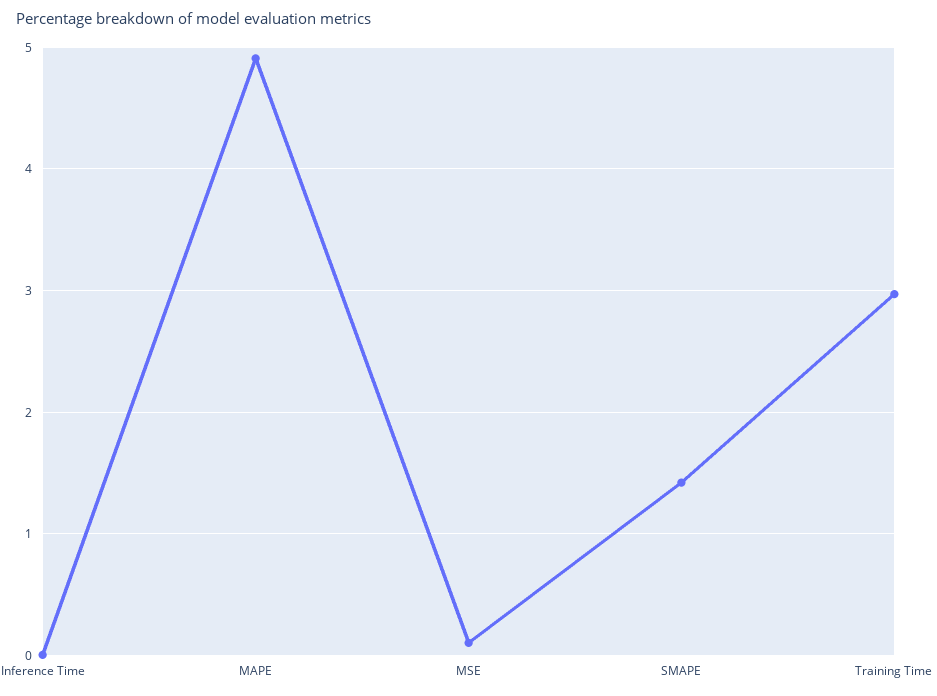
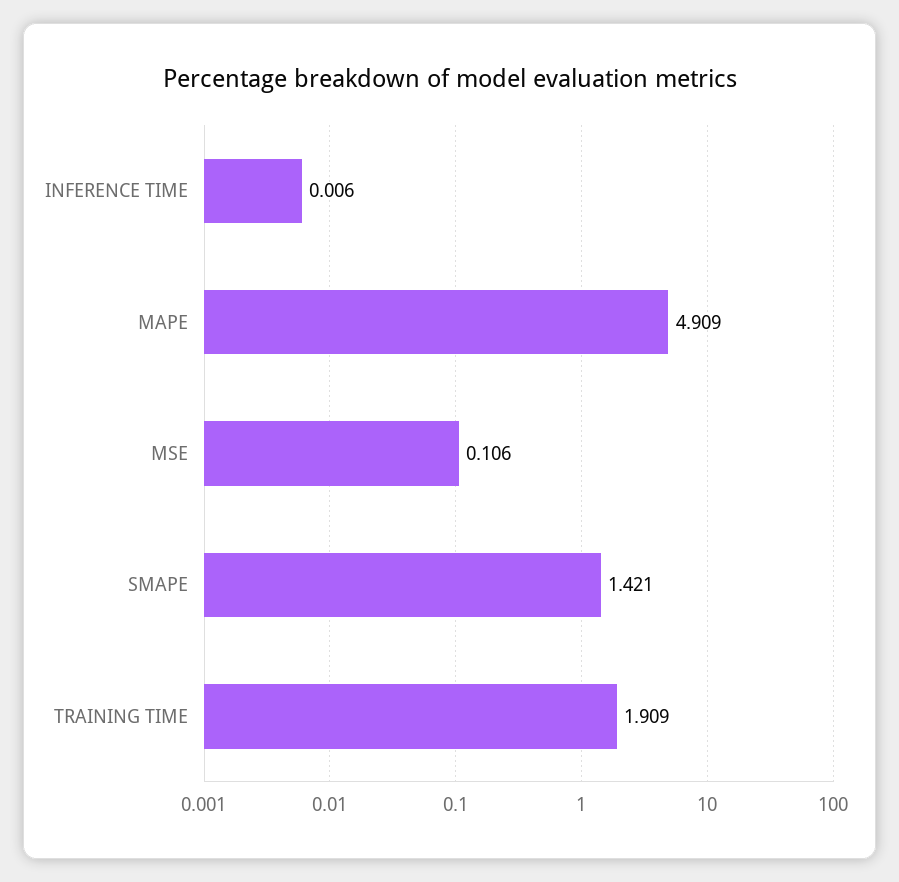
  {
    "Inference Time": 0.006,
    "MAPE": 4.909,
    "MSE": 0.106,
    "SMAPE": 1.421,
-   "Training Time": 3
+   "Training Time": 1.909
  }

